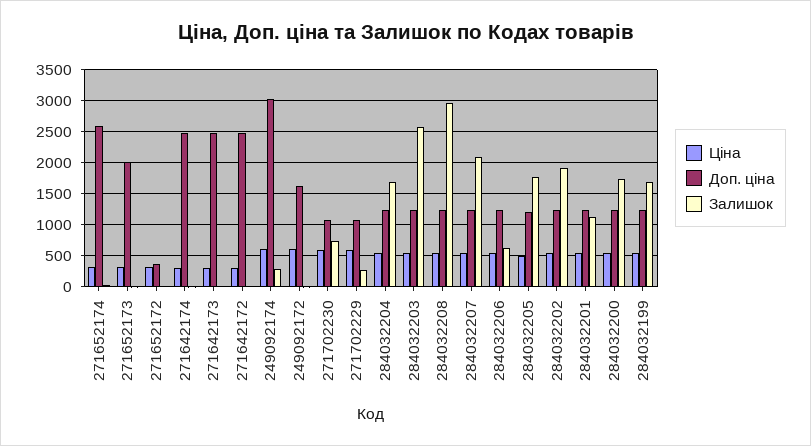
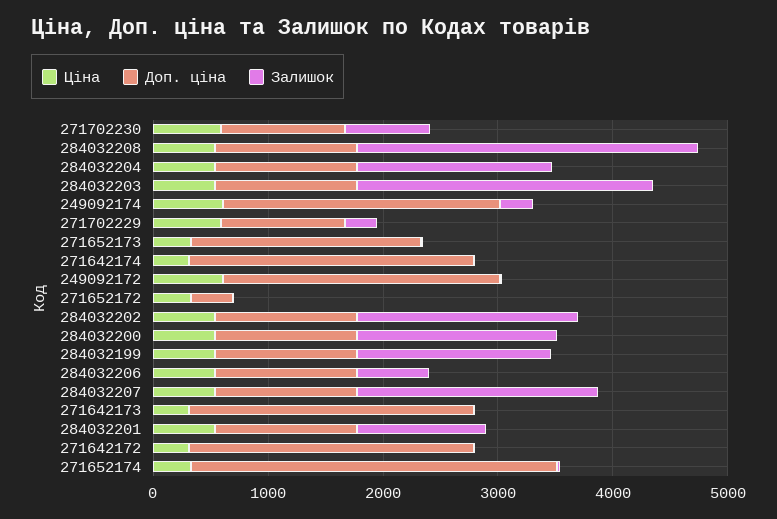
  {
    "Ціна": {
      "271652174": 300,
      "271652173": 300,
      "271652172": 300,
      "271642174": 300,
      "271642173": 300,
      "271642172": 300,
      "249092174": 600,
      "249092172": 600,
      "271702230": 600,
      "271702229": 600,
      "284032204": 500,
      "284032203": 500,
      "284032208": 500,
      "284032207": 500,
      "284032206": 500,
-     "284032205": 500,
      "284032202": 500,
      "284032201": 500,
      "284032200": 500,
      "284032199": 500
    },
    "Доп. ціна": {
-     "271652174": 2600,
+     "271652174": 3200,
      "271652173": 2000,
      "271652172": 400,
      "271642174": 2500,
      "271642173": 2500,
      "271642172": 2500,
-     "249092174": 3000,
+     "249092174": 2400,
-     "249092172": 1600,
+     "249092172": 2400,
      "271702230": 1100,
      "271702229": 1100,
      "284032204": 1200,
      "284032203": 1200,
      "284032208": 1200,
      "284032207": 1200,
      "284032206": 1200,
-     "284032205": 1200,
      "284032202": 1200,
      "284032201": 1200,
      "284032200": 1200,
      "284032199": 1200
    },
    "Залишок": {
      "271652174": 0,
      "271652173": 0,
      "271652172": 0,
      "271642174": 0,
      "271642173": 0,
      "271642172": 0,
      "249092174": 300,
      "249092172": 0,
      "271702230": 700,
      "271702229": 300,
      "284032204": 1700,
      "284032203": 2600,
      "284032208": 3000,
      "284032207": 2100,
      "284032206": 600,
-     "284032205": 1800,
      "284032202": 1900,
      "284032201": 1100,
      "284032200": 1700,
      "284032199": 1700
    }
  }

